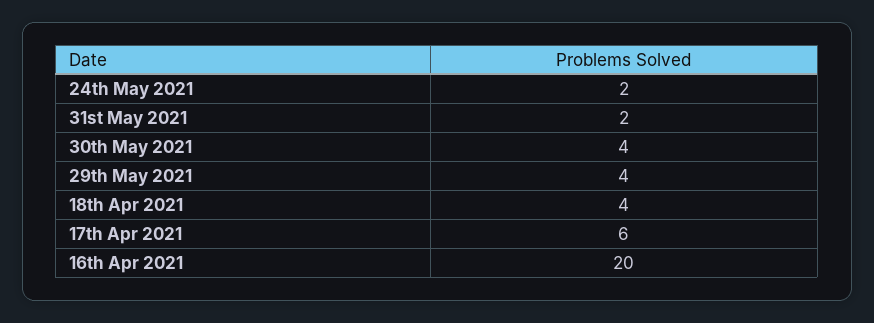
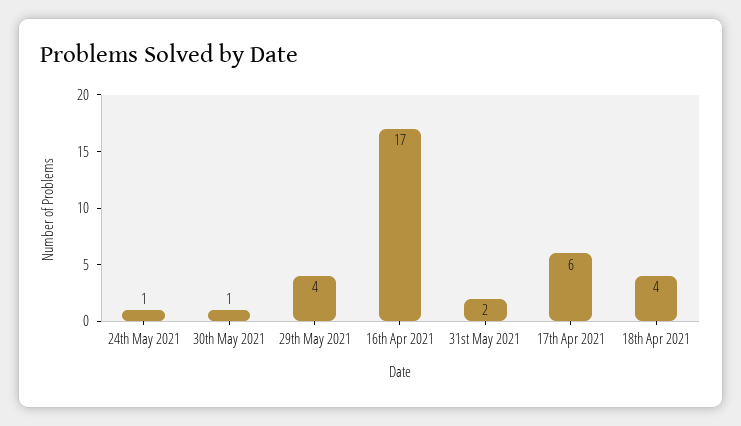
  {
-   "24th May 2021": 2,
+   "24th May 2021": 1,
    "31st May 2021": 2,
-   "30th May 2021": 4,
+   "30th May 2021": 1,
    "29th May 2021": 4,
    "18th Apr 2021": 4,
    "17th Apr 2021": 6,
-   "16th Apr 2021": 20
+   "16th Apr 2021": 17
  }

